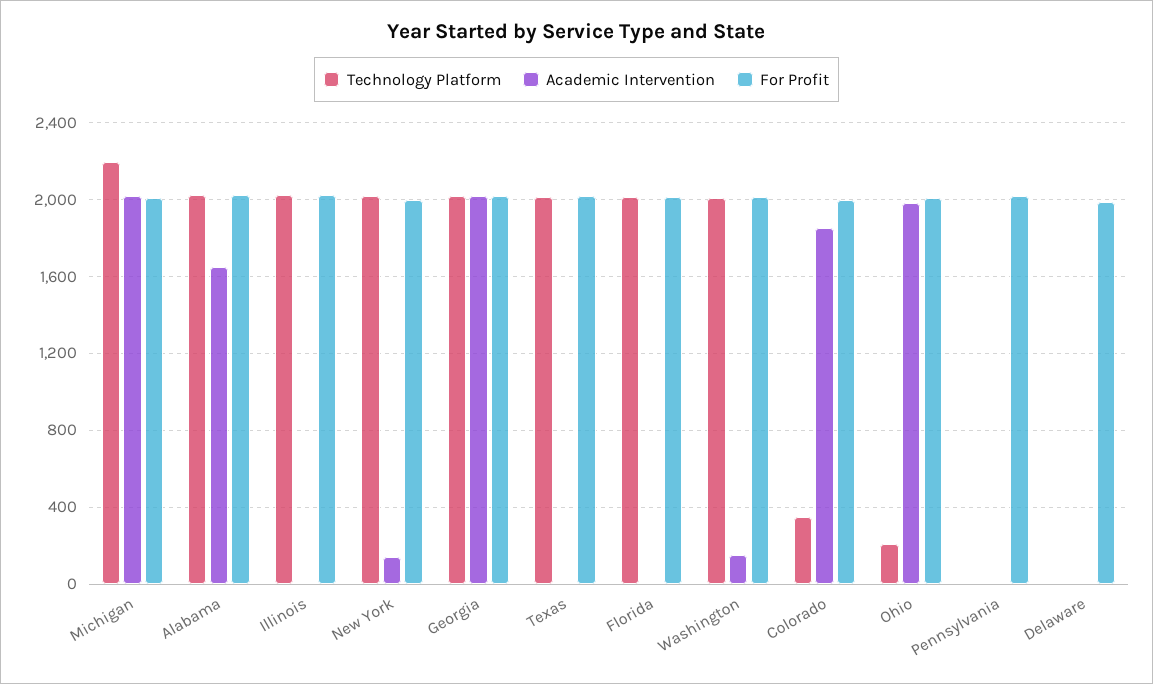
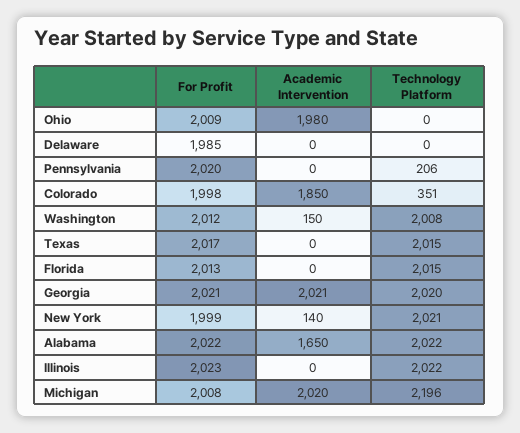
  {
    "Technology Platform": {
      "Michigan": 2196,
      "Alabama": 2022,
      "Illinois": 2022,
      "New York": 2021,
      "Georgia": 2020,
      "Texas": 2015,
      "Florida": 2015,
      "Washington": 2008,
      "Colorado": 351,
-     "Ohio": 200,
+     "Ohio": 0,
-     "Pennsylvania": 0,
+     "Pennsylvania": 206,
      "Delaware": 0
    },
    "Academic Intervention": {
      "Michigan": 2020,
      "Alabama": 1650,
      "Illinois": 0,
      "New York": 140,
      "Georgia": 2021,
      "Texas": 0,
      "Florida": 0,
      "Washington": 150,
      "Colorado": 1850,
      "Ohio": 1980,
      "Pennsylvania": 0,
      "Delaware": 0
    },
    "For Profit": {
      "Michigan": 2008,
      "Alabama": 2022,
      "Illinois": 2023,
      "New York": 1999,
      "Georgia": 2021,
      "Texas": 2017,
      "Florida": 2013,
      "Washington": 2012,
      "Colorado": 1998,
      "Ohio": 2009,
      "Pennsylvania": 2020,
      "Delaware": 1985
    }
  }

